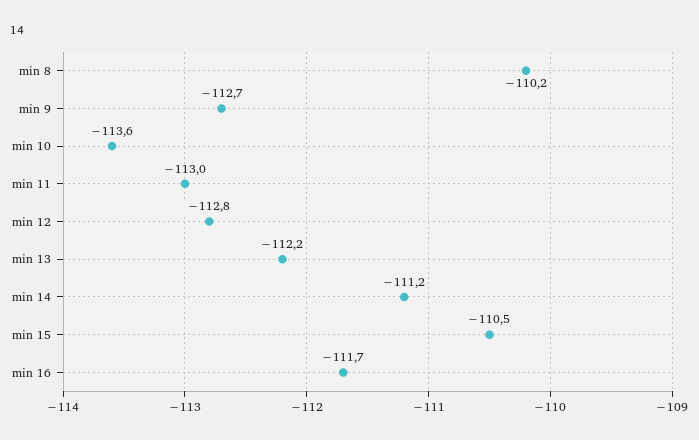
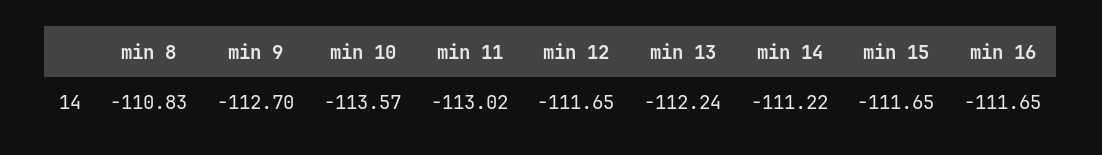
  {
-   "min 8": -110.2,
+   "min 8": -110.83,
    "min 9": -112.7,
    "min 10": -113.57,
    "min 11": -113.02,
-   "min 12": -112.8,
+   "min 12": -111.65,
    "min 13": -112.24,
    "min 14": -111.22,
-   "min 15": -110.5,
+   "min 15": -111.65,
    "min 16": -111.65
  }

